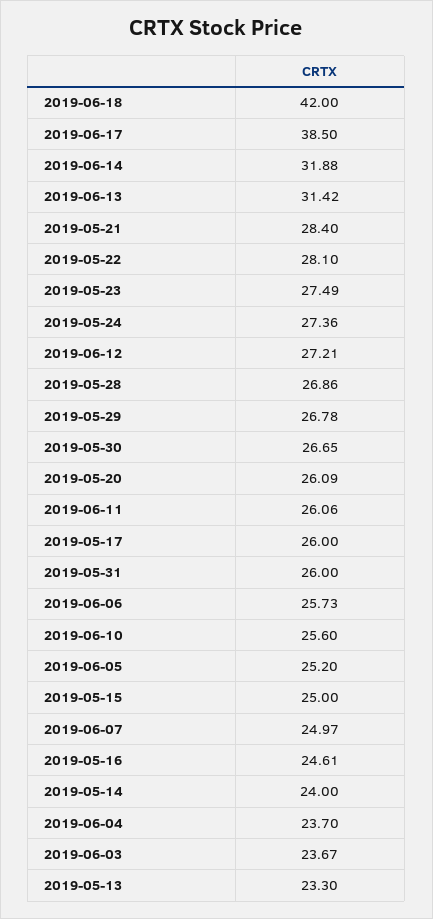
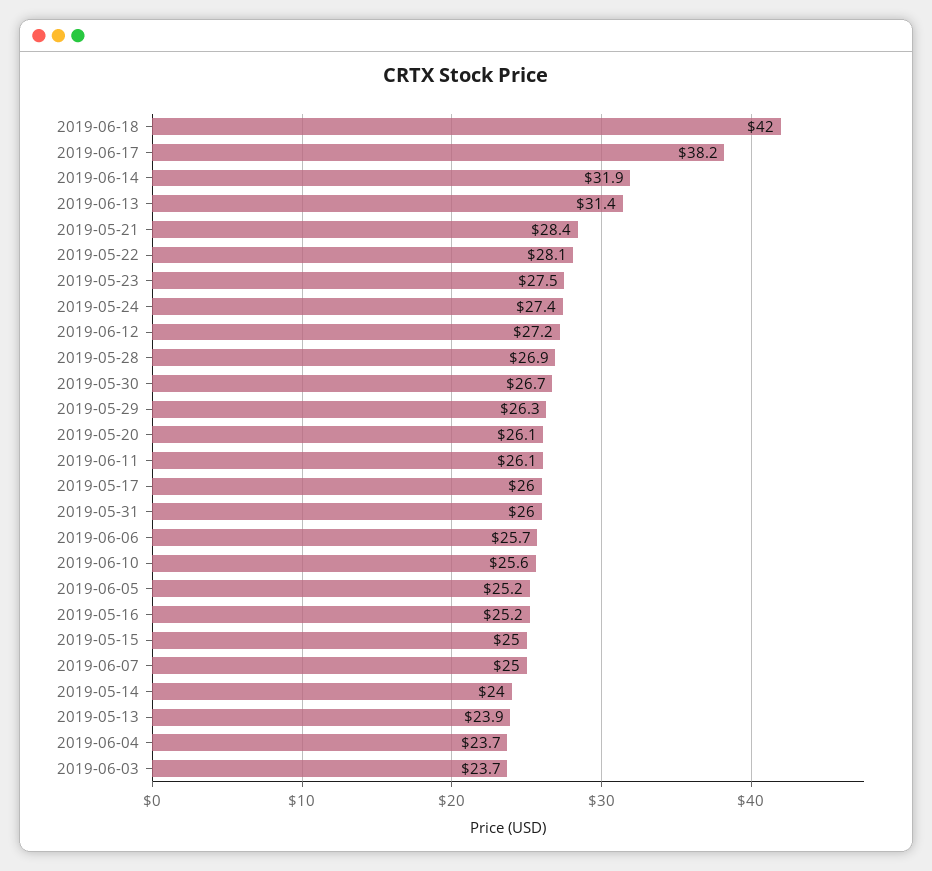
  {
    "2019-06-18": 42,
-   "2019-06-17": 38.5,
+   "2019-06-17": 38.2,
    "2019-06-14": 31.88,
    "2019-06-13": 31.42,
    "2019-05-21": 28.4,
    "2019-05-22": 28.1,
    "2019-05-23": 27.49,
    "2019-05-24": 27.36,
    "2019-06-12": 27.21,
    "2019-05-28": 26.86,
-   "2019-05-29": 26.78,
+   "2019-05-29": 26.3,
    "2019-05-30": 26.65,
    "2019-05-20": 26.09,
    "2019-06-11": 26.06,
    "2019-05-17": 26,
    "2019-05-31": 26,
    "2019-06-06": 25.73,
    "2019-06-10": 25.6,
    "2019-06-05": 25.2,
    "2019-05-15": 25,
    "2019-06-07": 24.97,
-   "2019-05-16": 24.61,
+   "2019-05-16": 25.2,
    "2019-05-14": 24,
    "2019-06-04": 23.7,
    "2019-06-03": 23.67,
-   "2019-05-13": 23.3
+   "2019-05-13": 23.9
  }

